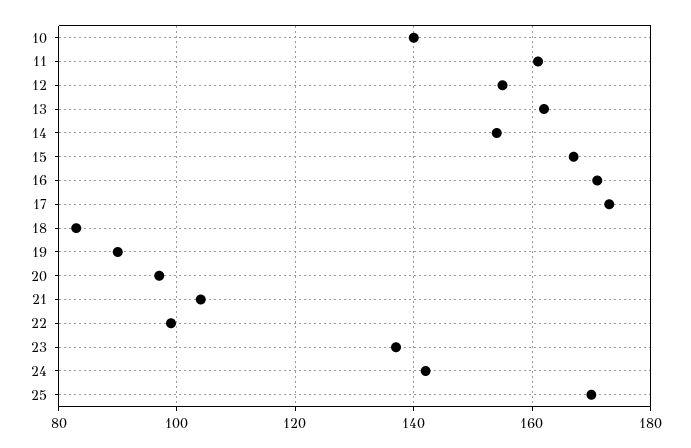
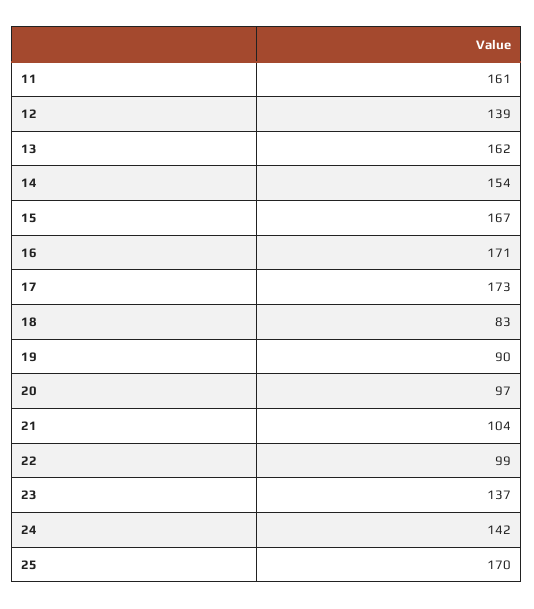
  {
-   "10": 140,
    "11": 161,
-   "12": 155,
+   "12": 139,
    "13": 162,
    "14": 154,
    "15": 167,
    "16": 171,
    "17": 173,
    "18": 83,
    "19": 90,
    "20": 97,
    "21": 104,
    "22": 99,
    "23": 137,
    "24": 142,
    "25": 170
  }

